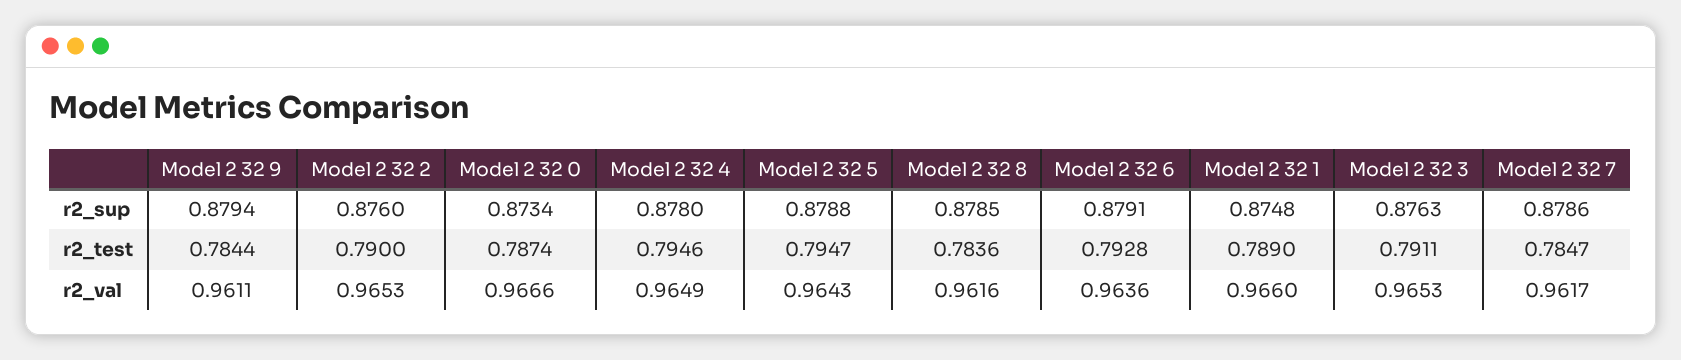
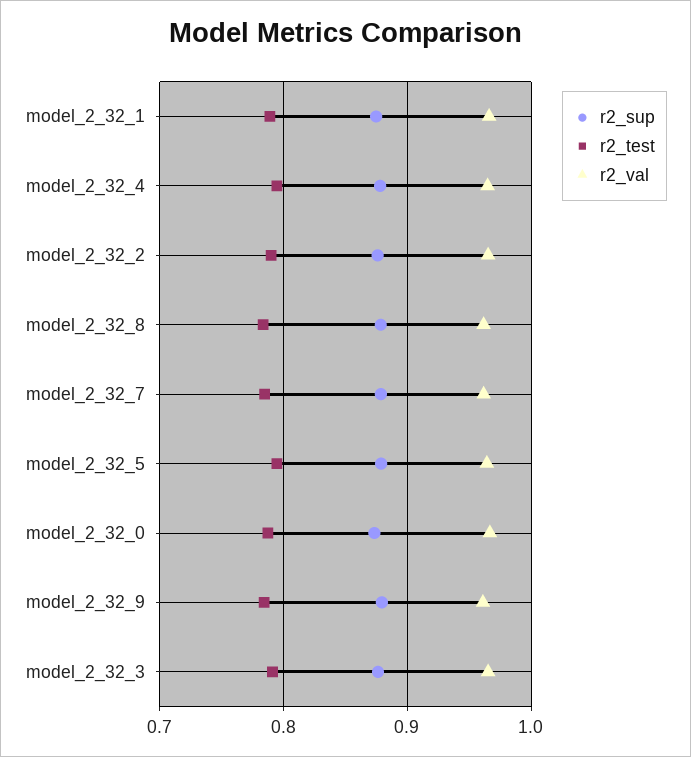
  {
    "r2_sup": {
      "Model 2 32 9": 0.8794,
      "Model 2 32 2": 0.876,
      "Model 2 32 0": 0.8734,
      "Model 2 32 4": 0.878,
      "Model 2 32 5": 0.8788,
      "Model 2 32 8": 0.8785,
-     "Model 2 32 6": 0.8791,
      "Model 2 32 1": 0.8748,
      "Model 2 32 3": 0.8763,
      "Model 2 32 7": 0.8786
    },
    "r2_test": {
      "Model 2 32 9": 0.7844,
      "Model 2 32 2": 0.79,
      "Model 2 32 0": 0.7874,
      "Model 2 32 4": 0.7946,
      "Model 2 32 5": 0.7947,
      "Model 2 32 8": 0.7836,
-     "Model 2 32 6": 0.7928,
      "Model 2 32 1": 0.789,
      "Model 2 32 3": 0.7911,
      "Model 2 32 7": 0.7847
    },
    "r2_val": {
      "Model 2 32 9": 0.9611,
      "Model 2 32 2": 0.9653,
      "Model 2 32 0": 0.9666,
      "Model 2 32 4": 0.9649,
      "Model 2 32 5": 0.9643,
      "Model 2 32 8": 0.9616,
-     "Model 2 32 6": 0.9636,
      "Model 2 32 1": 0.966,
      "Model 2 32 3": 0.9653,
      "Model 2 32 7": 0.9617
    }
  }

